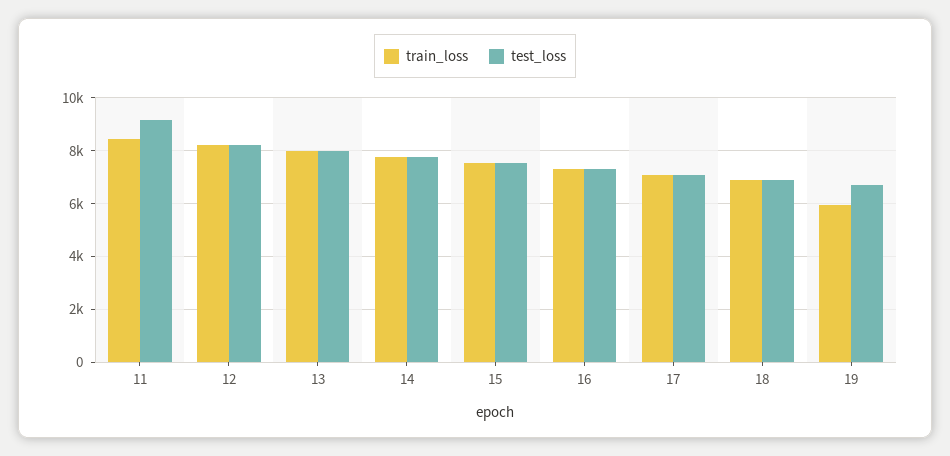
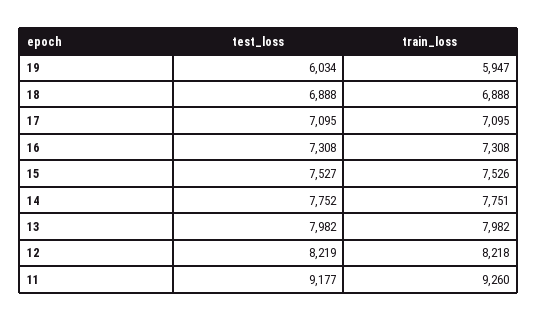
  {
    "train_loss": {
-     "11": 8500,
+     "11": 9260,
      "12": 8218,
      "13": 7982,
      "14": 7751,
      "15": 7526,
      "16": 7308,
      "17": 7095,
      "18": 6888,
      "19": 5947
    },
    "test_loss": {
      "11": 9177,
      "12": 8219,
      "13": 7982,
      "14": 7752,
      "15": 7527,
      "16": 7308,
      "17": 7095,
      "18": 6888,
-     "19": 6750
+     "19": 6034
    }
  }

